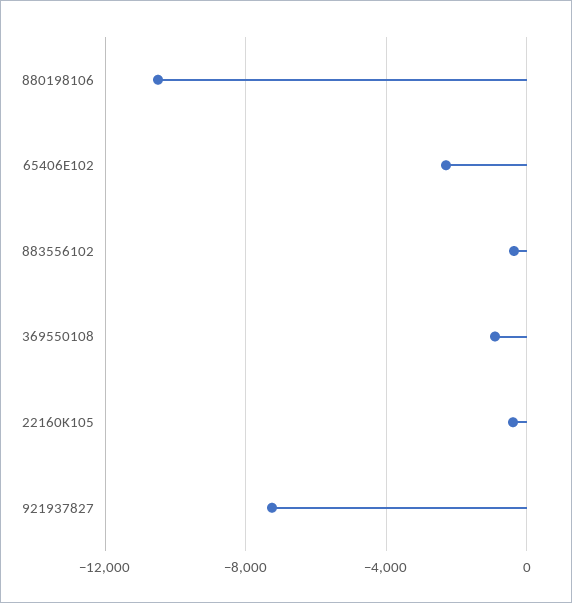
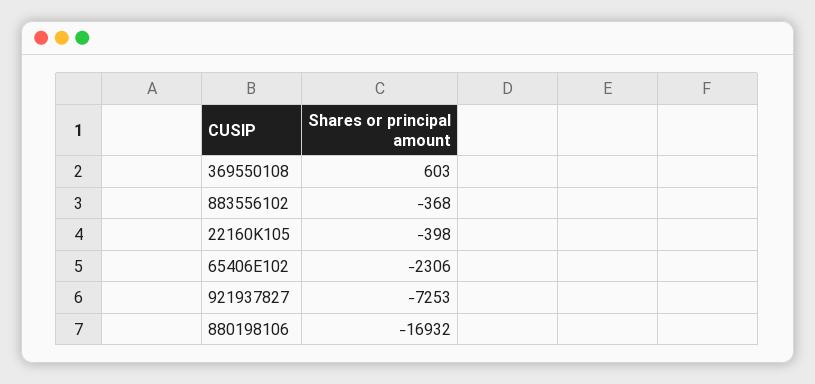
  {
-   "880198106": -10500,
+   "880198106": -16932,
    "65406E102": -2306,
    "883556102": -368,
-   "369550108": -1000,
+   "369550108": 603,
    "22160K105": -398,
    "921937827": -7253
  }

